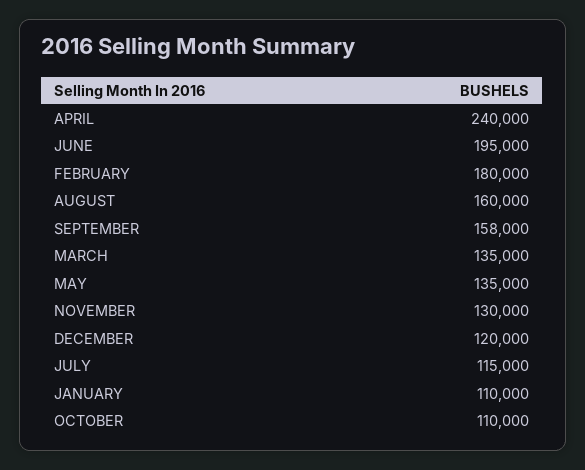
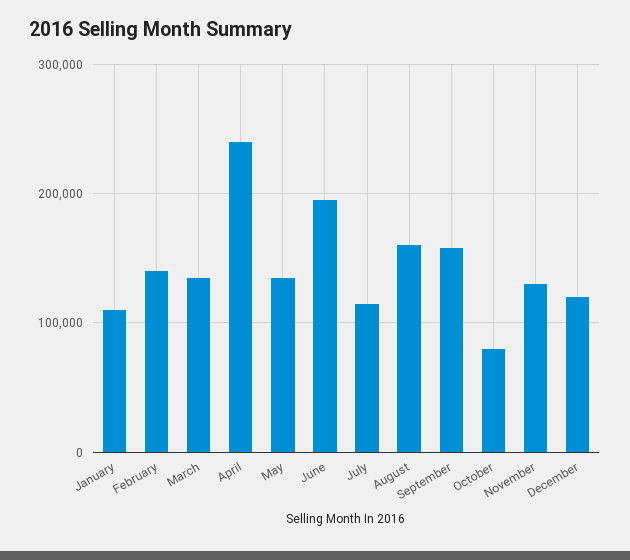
  {
    "APRIL": 240000,
    "JUNE": 195000,
-   "FEBRUARY": 180000,
+   "FEBRUARY": 140000,
    "AUGUST": 160000,
    "SEPTEMBER": 158000,
    "MARCH": 135000,
    "MAY": 135000,
    "NOVEMBER": 130000,
    "DECEMBER": 120000,
    "JULY": 115000,
    "JANUARY": 110000,
-   "OCTOBER": 110000
+   "OCTOBER": 80000
  }

